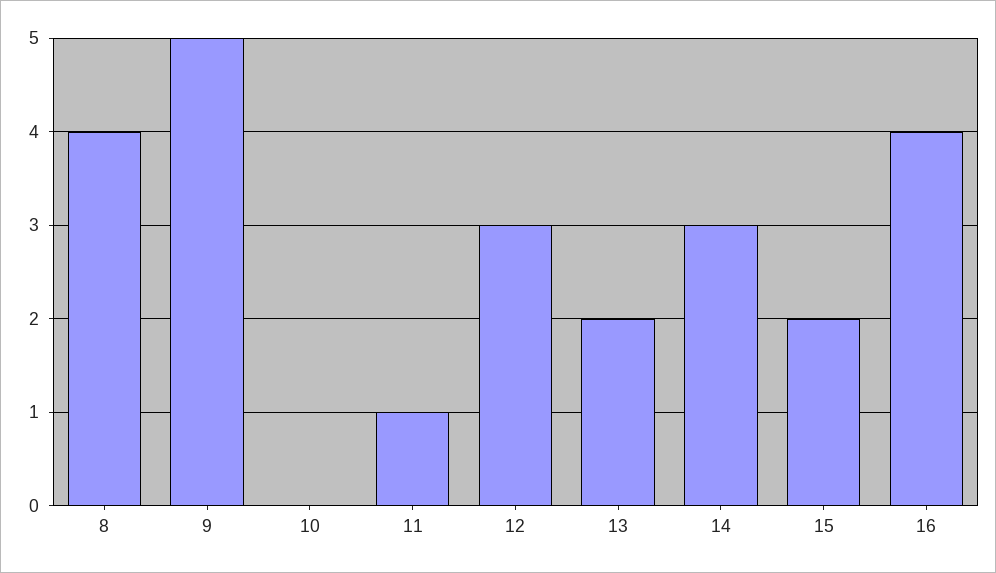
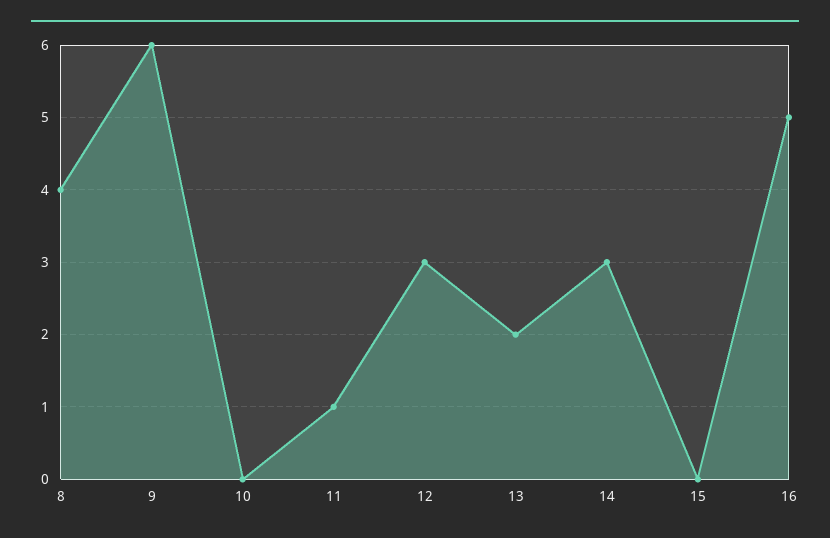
  {
    "8": 4,
-   "9": 5,
+   "9": 6,
    "10": 0,
    "11": 1,
    "12": 3,
    "13": 2,
    "14": 3,
-   "15": 2,
+   "15": 0,
-   "16": 4
+   "16": 5
  }

